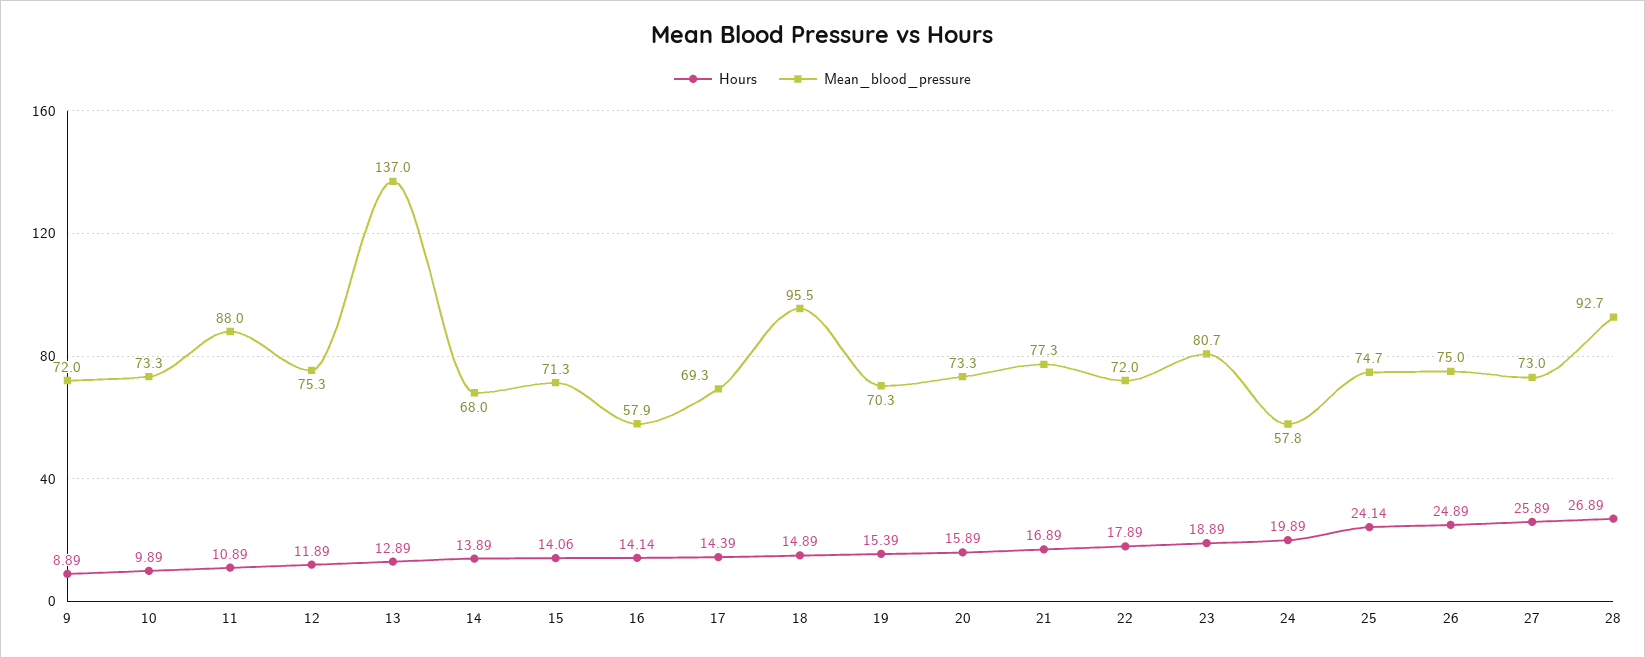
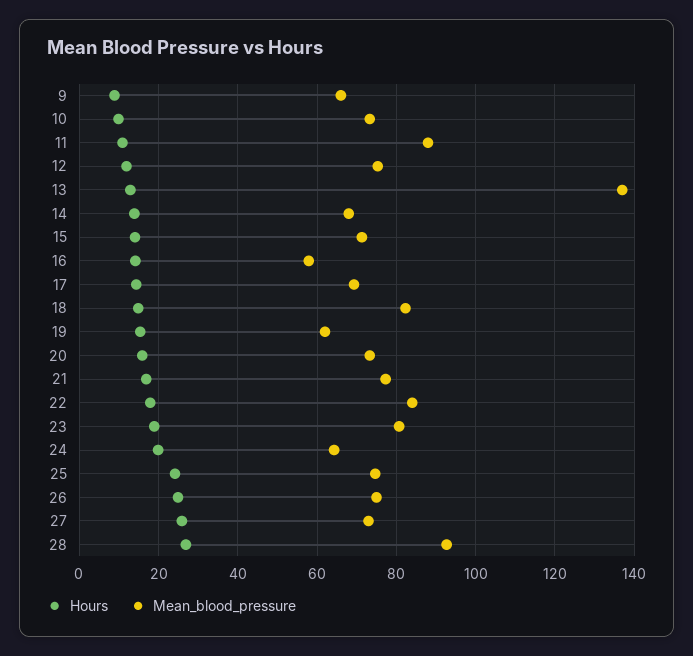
  {
    "Hours": {
      "9": 8.89,
      "10": 9.89,
      "11": 10.89,
      "12": 11.89,
      "13": 12.89,
      "14": 13.89,
      "15": 14.06,
      "16": 14.14,
      "17": 14.39,
      "18": 14.89,
      "19": 15.39,
      "20": 15.89,
      "21": 16.89,
      "22": 17.89,
      "23": 18.89,
      "24": 19.89,
      "25": 24.14,
      "26": 24.89,
      "27": 25.89,
      "28": 26.89
    },
    "Mean_blood_pressure": {
-     "9": 72,
+     "9": 66,
      "10": 73.3,
      "11": 88,
      "12": 75.3,
      "13": 137,
      "14": 68,
      "15": 71.3,
      "16": 57.9,
      "17": 69.3,
-     "18": 95.5,
+     "18": 82,
-     "19": 70.3,
+     "19": 62,
      "20": 73.3,
      "21": 77.3,
-     "22": 72,
+     "22": 84,
      "23": 80.7,
-     "24": 57.8,
+     "24": 64,
      "25": 74.7,
      "26": 75,
      "27": 73,
      "28": 92.7
    }
  }

